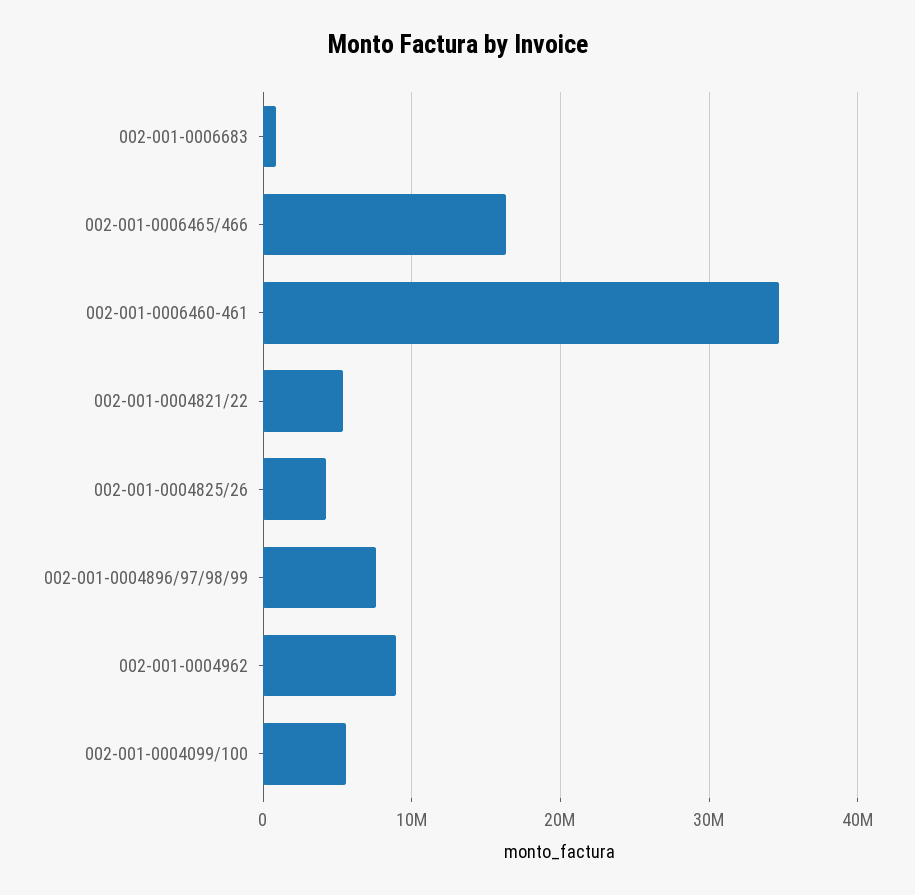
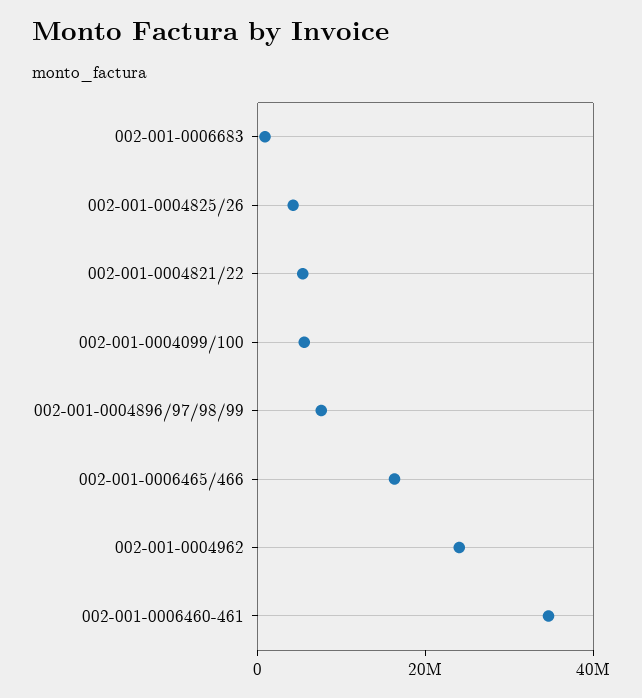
  {
    "002-001-0006683": 1000000,
    "002-001-0006465/466": 16000000,
    "002-001-0006460-461": 35000000,
    "002-001-0004821/22": 5000000,
    "002-001-0004825/26": 4000000,
    "002-001-0004896/97/98/99": 8000000,
-   "002-001-0004962": 9000000,
+   "002-001-0004962": 25000000,
    "002-001-0004099/100": 6000000
  }

